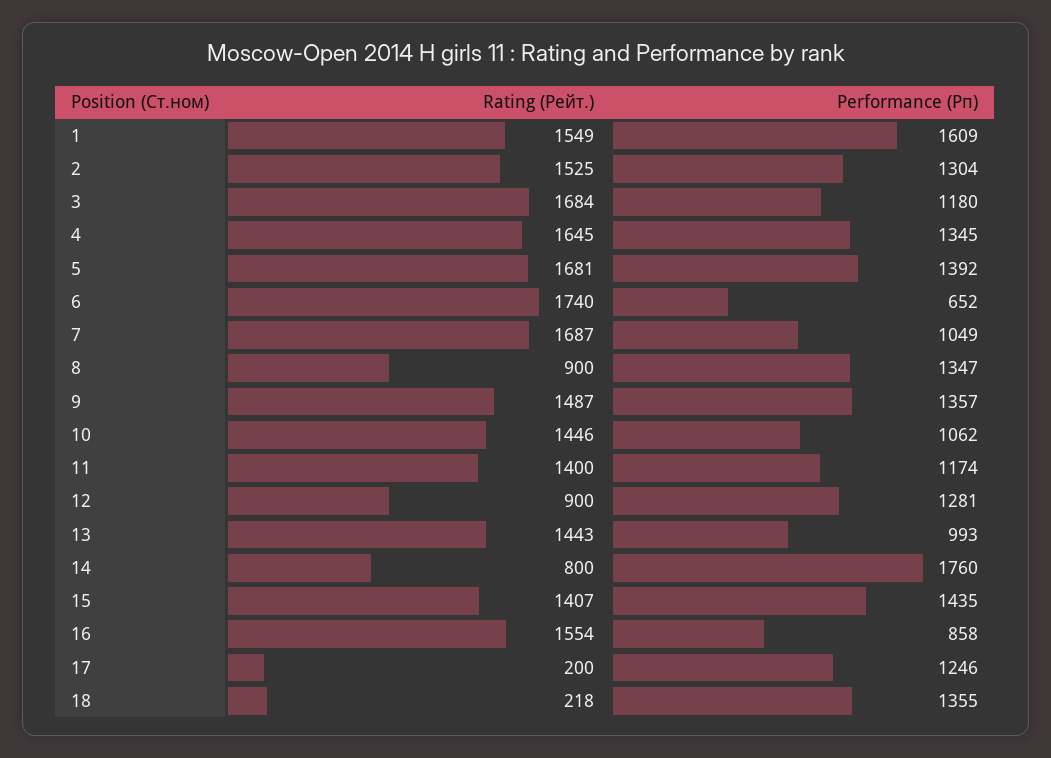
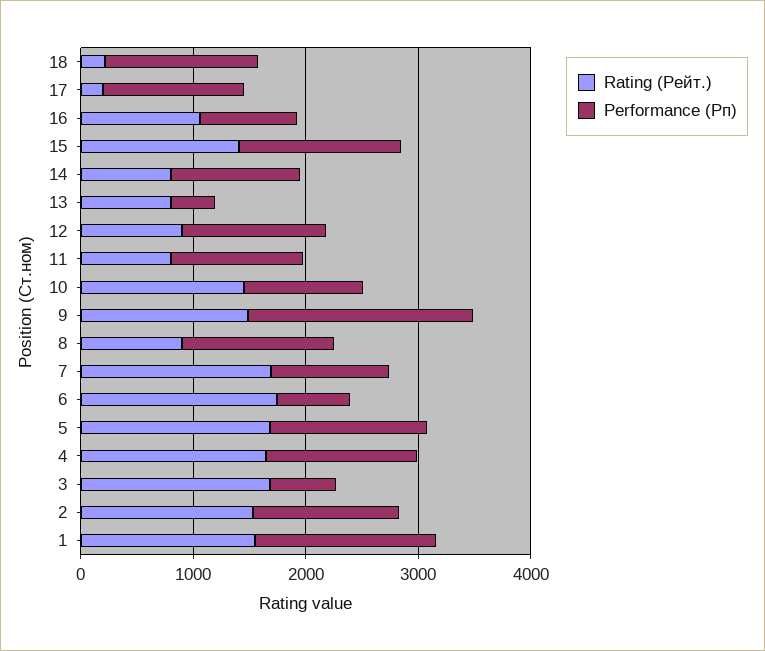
  {
    "Rating (Рейт.)": {
      "1": 1549,
      "2": 1525,
      "3": 1684,
      "4": 1645,
      "5": 1681,
      "6": 1740,
      "7": 1687,
      "8": 900,
      "9": 1487,
      "10": 1446,
-     "11": 1400,
+     "11": 800,
      "12": 900,
-     "13": 1443,
+     "13": 800,
      "14": 800,
      "15": 1407,
-     "16": 1554,
+     "16": 1000,
      "17": 200,
      "18": 218
    },
    "Performance (Рп)": {
      "1": 1609,
      "2": 1304,
-     "3": 1180,
+     "3": 600,
      "4": 1345,
      "5": 1392,
      "6": 652,
      "7": 1049,
      "8": 1347,
-     "9": 1357,
+     "9": 2000,
      "10": 1062,
      "11": 1174,
      "12": 1281,
-     "13": 993,
+     "13": 400,
-     "14": 1760,
+     "14": 1200,
      "15": 1435,
      "16": 858,
      "17": 1246,
      "18": 1355
    }
  }

